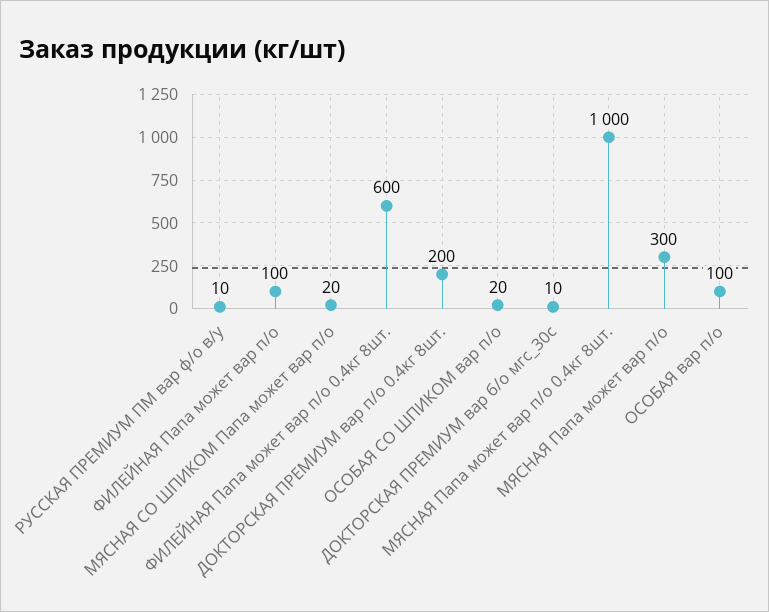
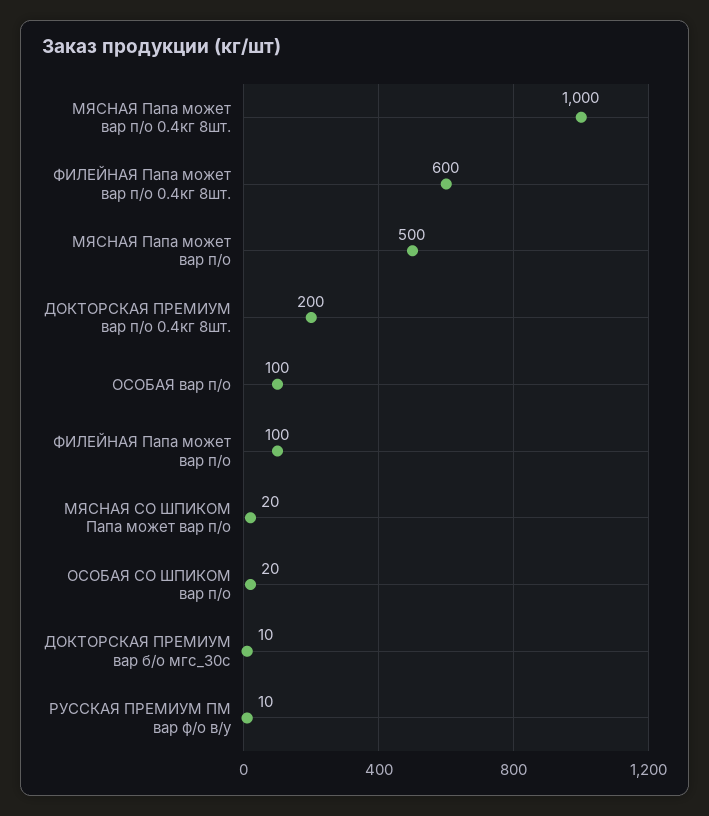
  {
    "РУССКАЯ ПРЕМИУМ ПМ вар ф/о в/у": 10,
    "ФИЛЕЙНАЯ Папа может вар п/о": 100,
    "МЯСНАЯ СО ШПИКОМ Папа может вар п/о": 20,
    "ФИЛЕЙНАЯ Папа может вар п/о 0.4кг 8шт.": 600,
    "ДОКТОРСКАЯ ПРЕМИУМ вар п/о 0.4кг 8шт.": 200,
    "ОСОБАЯ СО ШПИКОМ вар п/о": 20,
    "ДОКТОРСКАЯ ПРЕМИУМ вар б/о мгс_30с": 10,
    "МЯСНАЯ Папа может вар п/о 0.4кг 8шт.": 1000,
-   "МЯСНАЯ Папа может вар п/о": 300,
+   "МЯСНАЯ Папа может вар п/о": 500,
    "ОСОБАЯ вар п/о": 100
  }

